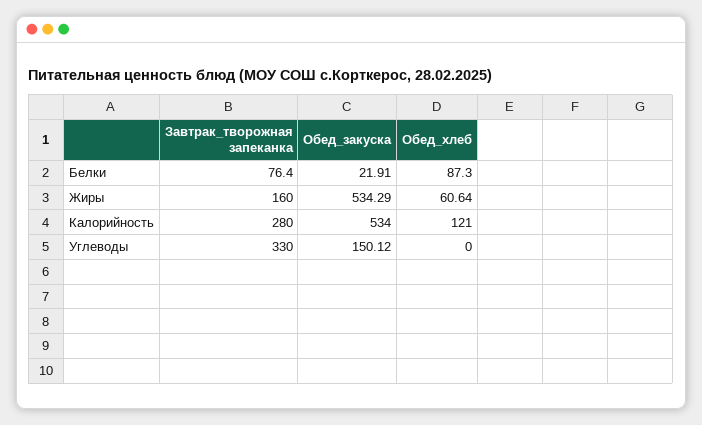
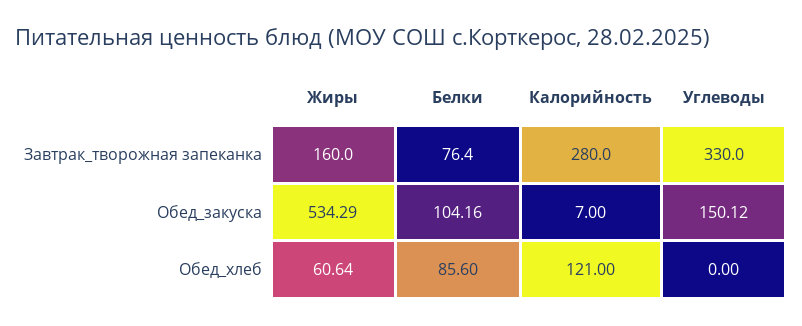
  {
    "Завтрак_творожная запеканка": {
      "Белки": 76.4,
      "Жиры": 160,
      "Калорийность": 280,
      "Углеводы": 330
    },
    "Обед_закуска": {
-     "Белки": 21.91,
+     "Белки": 104.16,
      "Жиры": 534.29,
-     "Калорийность": 534,
+     "Калорийность": 7,
      "Углеводы": 150.12
    },
    "Обед_хлеб": {
-     "Белки": 87.3,
+     "Белки": 85.6,
      "Жиры": 60.64,
      "Калорийность": 121,
      "Углеводы": 0
    }
  }

